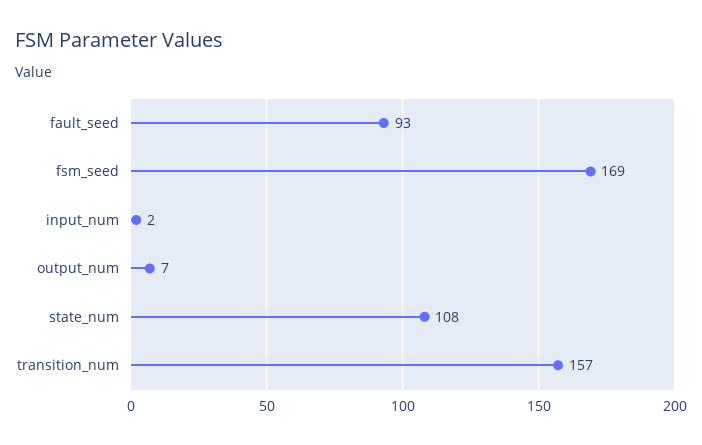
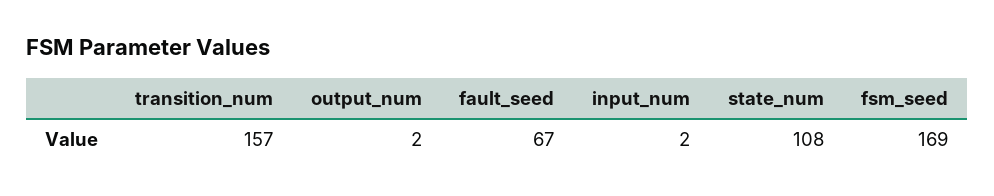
  {
-   "fault_seed": 93,
+   "fault_seed": 67,
    "fsm_seed": 169,
    "input_num": 2,
-   "output_num": 7,
+   "output_num": 2,
    "state_num": 108,
    "transition_num": 157
  }

